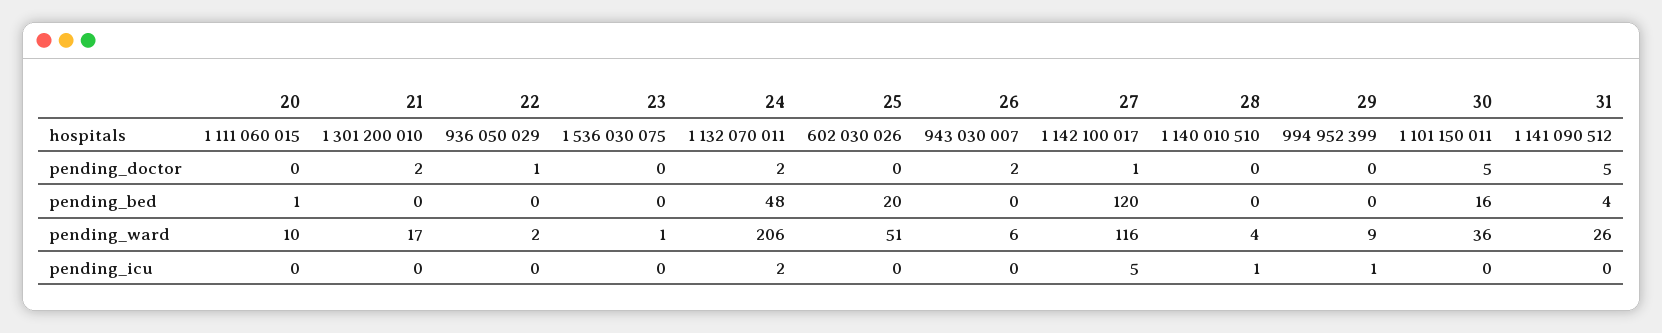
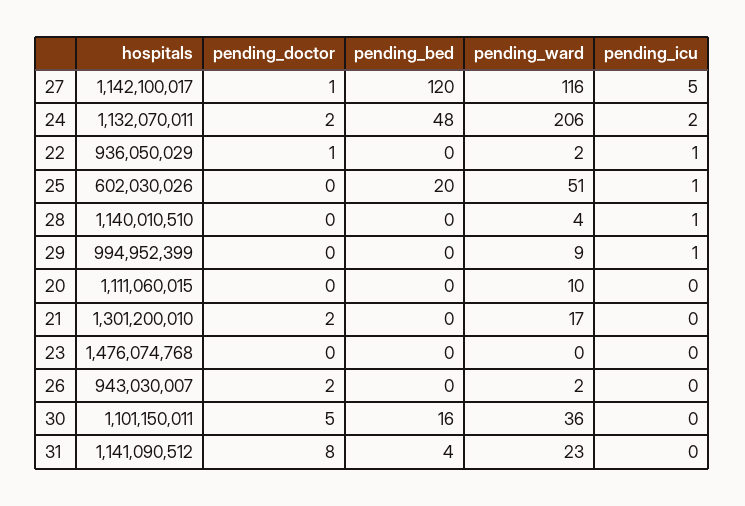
  {
    "20": {
      "hospitals": 1111060015,
      "pending_doctor": 0,
-     "pending_bed": 1,
+     "pending_bed": 0,
      "pending_ward": 10,
      "pending_icu": 0
    },
    "21": {
      "hospitals": 1301200010,
      "pending_doctor": 2,
      "pending_bed": 0,
      "pending_ward": 17,
      "pending_icu": 0
    },
    "22": {
      "hospitals": 936050029,
      "pending_doctor": 1,
      "pending_bed": 0,
      "pending_ward": 2,
-     "pending_icu": 0
+     "pending_icu": 1
    },
    "23": {
-     "hospitals": 1536030075,
+     "hospitals": 1476074768,
      "pending_doctor": 0,
      "pending_bed": 0,
-     "pending_ward": 1,
+     "pending_ward": 0,
      "pending_icu": 0
    },
    "24": {
      "hospitals": 1132070011,
      "pending_doctor": 2,
      "pending_bed": 48,
      "pending_ward": 206,
      "pending_icu": 2
    },
    "25": {
      "hospitals": 602030026,
      "pending_doctor": 0,
      "pending_bed": 20,
      "pending_ward": 51,
-     "pending_icu": 0
+     "pending_icu": 1
    },
    "26": {
      "hospitals": 943030007,
      "pending_doctor": 2,
      "pending_bed": 0,
-     "pending_ward": 6,
+     "pending_ward": 2,
      "pending_icu": 0
    },
    "27": {
      "hospitals": 1142100017,
      "pending_doctor": 1,
      "pending_bed": 120,
      "pending_ward": 116,
      "pending_icu": 5
    },
    "28": {
      "hospitals": 1140010510,
      "pending_doctor": 0,
      "pending_bed": 0,
      "pending_ward": 4,
      "pending_icu": 1
    },
    "29": {
      "hospitals": 994952399,
      "pending_doctor": 0,
      "pending_bed": 0,
      "pending_ward": 9,
      "pending_icu": 1
    },
    "30": {
      "hospitals": 1101150011,
      "pending_doctor": 5,
      "pending_bed": 16,
      "pending_ward": 36,
      "pending_icu": 0
    },
    "31": {
      "hospitals": 1141090512,
-     "pending_doctor": 5,
+     "pending_doctor": 8,
      "pending_bed": 4,
-     "pending_ward": 26,
+     "pending_ward": 23,
      "pending_icu": 0
    }
  }

